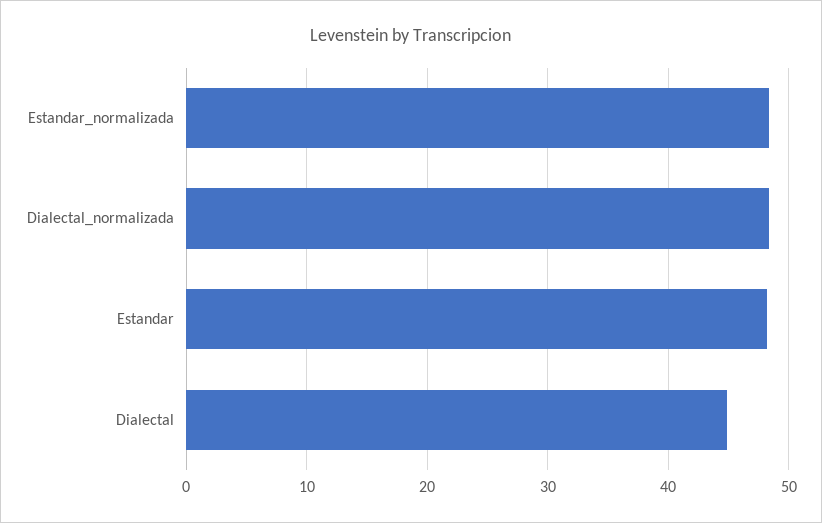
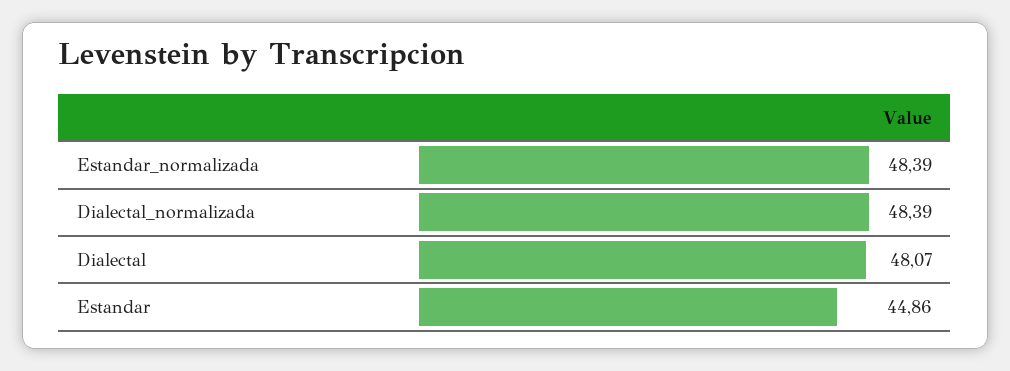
  {
    "Estandar_normalizada": 48.39,
    "Dialectal_normalizada": 48.39,
-   "Estandar": 48,
+   "Estandar": 44.86,
-   "Dialectal": 45
+   "Dialectal": 48.07
  }

